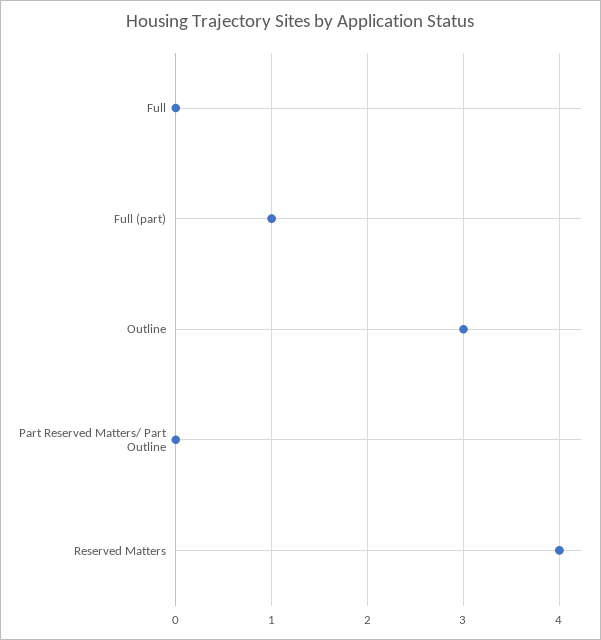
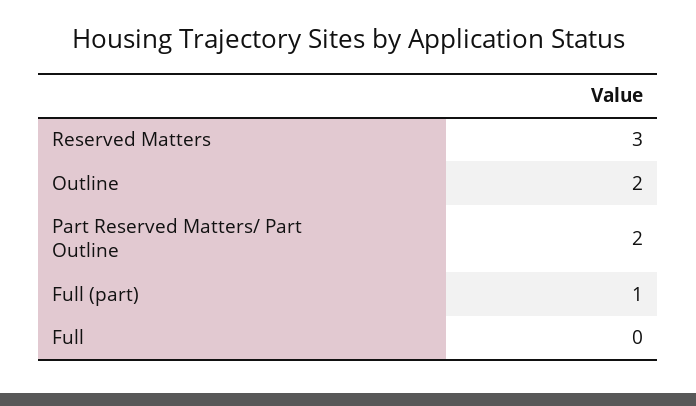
  {
    "Full": 0,
    "Full (part)": 1,
-   "Outline": 3,
+   "Outline": 2,
-   "Part Reserved Matters/ Part Outline": 0,
+   "Part Reserved Matters/ Part Outline": 2,
-   "Reserved Matters": 4
+   "Reserved Matters": 3
  }

